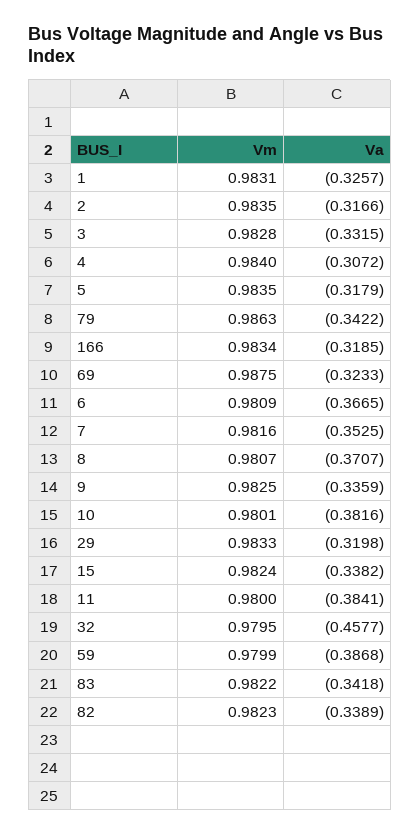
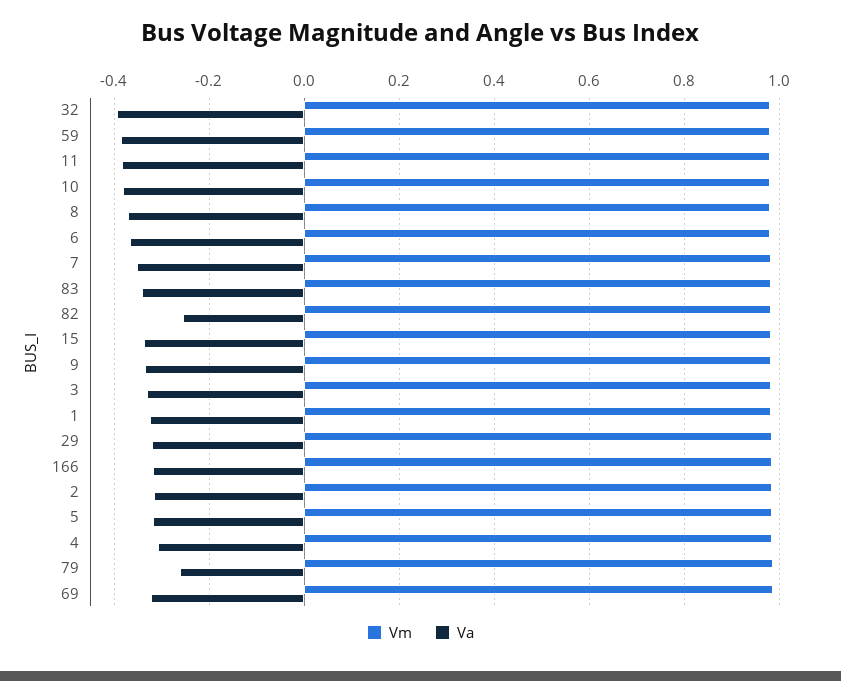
  {
    "Vm": {
      "1": 0.9831,
      "2": 0.9835,
      "3": 0.9828,
      "4": 0.984,
      "5": 0.9835,
      "79": 0.9863,
      "166": 0.9834,
      "69": 0.9875,
      "6": 0.9809,
      "7": 0.9816,
      "8": 0.9807,
      "9": 0.9825,
      "10": 0.9801,
      "29": 0.9833,
      "15": 0.9824,
      "11": 0.98,
      "32": 0.9795,
      "59": 0.9799,
      "83": 0.9822,
      "82": 0.9823
    },
    "Va": {
      "1": -0.3257,
      "2": -0.3166,
      "3": -0.3315,
      "4": -0.3072,
      "5": -0.3179,
-     "79": -0.3422,
+     "79": -0.26,
      "166": -0.3185,
      "69": -0.3233,
      "6": -0.3665,
      "7": -0.3525,
      "8": -0.3707,
      "9": -0.3359,
      "10": -0.3816,
      "29": -0.3198,
      "15": -0.3382,
      "11": -0.3841,
-     "32": -0.4577,
+     "32": -0.4,
      "59": -0.3868,
      "83": -0.3418,
-     "82": -0.3389
+     "82": -0.26
    }
  }

